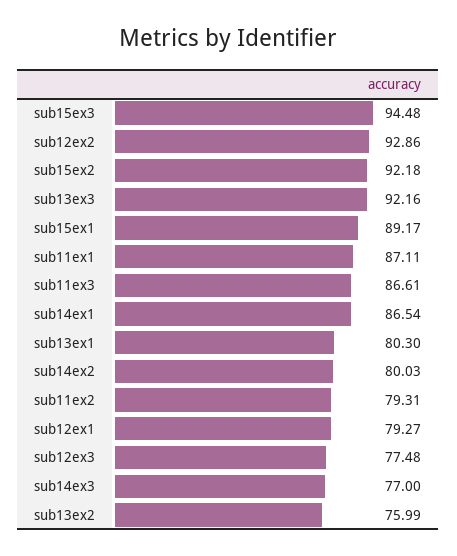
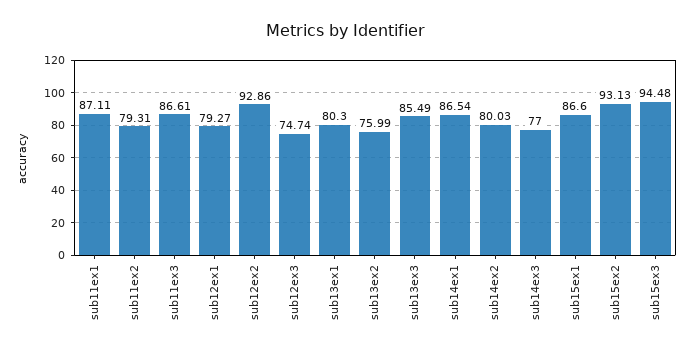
  {
    "sub15ex3": 94.48,
    "sub12ex2": 92.86,
-   "sub15ex2": 92.18,
+   "sub15ex2": 93.13,
-   "sub13ex3": 92.16,
+   "sub13ex3": 85.49,
-   "sub15ex1": 89.17,
+   "sub15ex1": 86.6,
    "sub11ex1": 87.11,
    "sub11ex3": 86.61,
    "sub14ex1": 86.54,
    "sub13ex1": 80.3,
    "sub14ex2": 80.03,
    "sub11ex2": 79.31,
    "sub12ex1": 79.27,
-   "sub12ex3": 77.48,
+   "sub12ex3": 74.74,
    "sub14ex3": 77,
    "sub13ex2": 75.99
  }

